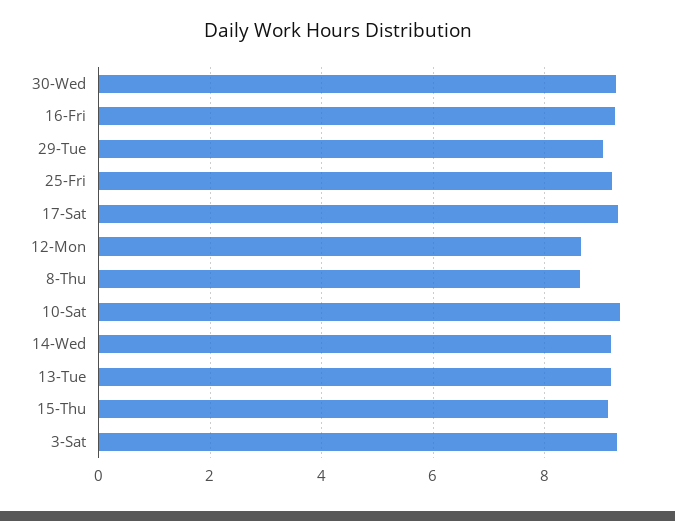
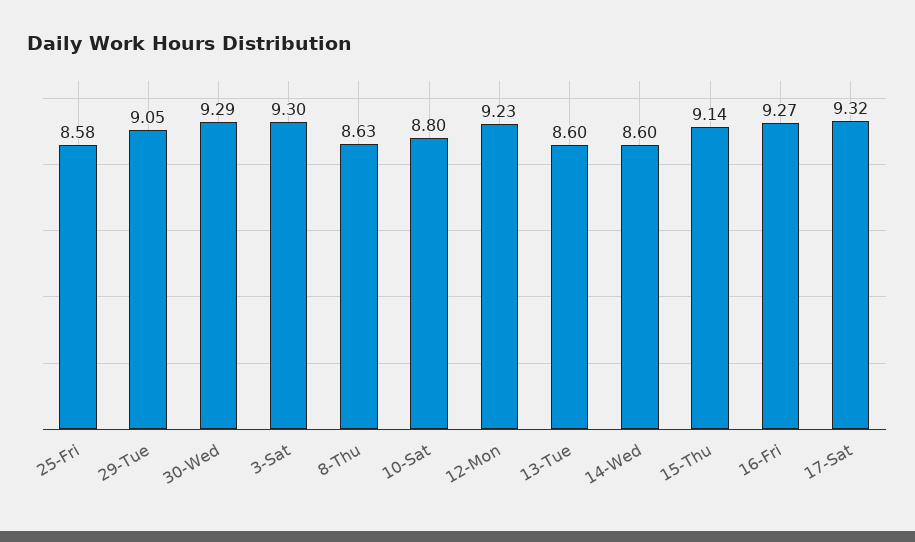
  {
    "30-Wed": 9.29,
    "16-Fri": 9.27,
    "29-Tue": 9.05,
-   "25-Fri": 9.2,
+   "25-Fri": 8.58,
    "17-Sat": 9.32,
-   "12-Mon": 8.6,
+   "12-Mon": 9.23,
    "8-Thu": 8.63,
-   "10-Sat": 9.4,
+   "10-Sat": 8.8,
-   "14-Wed": 9.2,
+   "14-Wed": 8.6,
-   "13-Tue": 9.2,
+   "13-Tue": 8.6,
    "15-Thu": 9.14,
    "3-Sat": 9.3
  }

